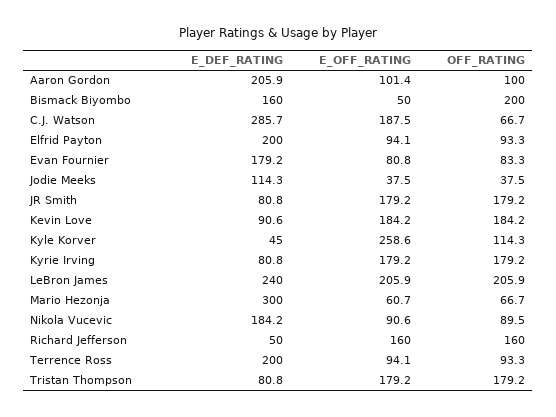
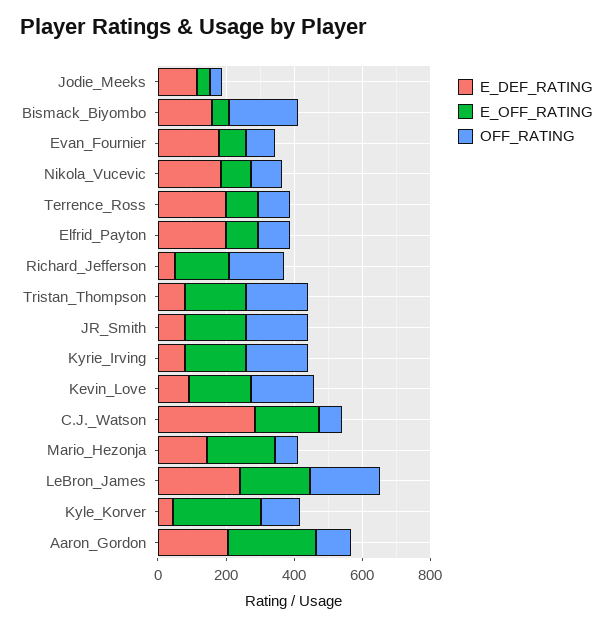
  {
    "E_DEF_RATING": {
      "Aaron Gordon": 205.9,
      "Bismack Biyombo": 160,
      "C.J. Watson": 285.7,
      "Elfrid Payton": 200,
      "Evan Fournier": 179.2,
      "Jodie Meeks": 114.3,
      "JR Smith": 80.8,
      "Kevin Love": 90.6,
      "Kyle Korver": 45,
      "Kyrie Irving": 80.8,
      "LeBron James": 240,
-     "Mario Hezonja": 300,
+     "Mario Hezonja": 150,
      "Nikola Vucevic": 184.2,
      "Richard Jefferson": 50,
      "Terrence Ross": 200,
      "Tristan Thompson": 80.8
    },
    "E_OFF_RATING": {
-     "Aaron Gordon": 101.4,
+     "Aaron Gordon": 250,
      "Bismack Biyombo": 50,
      "C.J. Watson": 187.5,
      "Elfrid Payton": 94.1,
      "Evan Fournier": 80.8,
      "Jodie Meeks": 37.5,
      "JR Smith": 179.2,
      "Kevin Love": 184.2,
      "Kyle Korver": 258.6,
      "Kyrie Irving": 179.2,
      "LeBron James": 205.9,
-     "Mario Hezonja": 60.7,
+     "Mario Hezonja": 200,
      "Nikola Vucevic": 90.6,
      "Richard Jefferson": 160,
      "Terrence Ross": 94.1,
      "Tristan Thompson": 179.2
    },
    "OFF_RATING": {
      "Aaron Gordon": 100,
      "Bismack Biyombo": 200,
      "C.J. Watson": 66.7,
      "Elfrid Payton": 93.3,
      "Evan Fournier": 83.3,
      "Jodie Meeks": 37.5,
      "JR Smith": 179.2,
      "Kevin Love": 184.2,
      "Kyle Korver": 114.3,
      "Kyrie Irving": 179.2,
      "LeBron James": 205.9,
      "Mario Hezonja": 66.7,
      "Nikola Vucevic": 89.5,
      "Richard Jefferson": 160,
      "Terrence Ross": 93.3,
      "Tristan Thompson": 179.2
    }
  }

